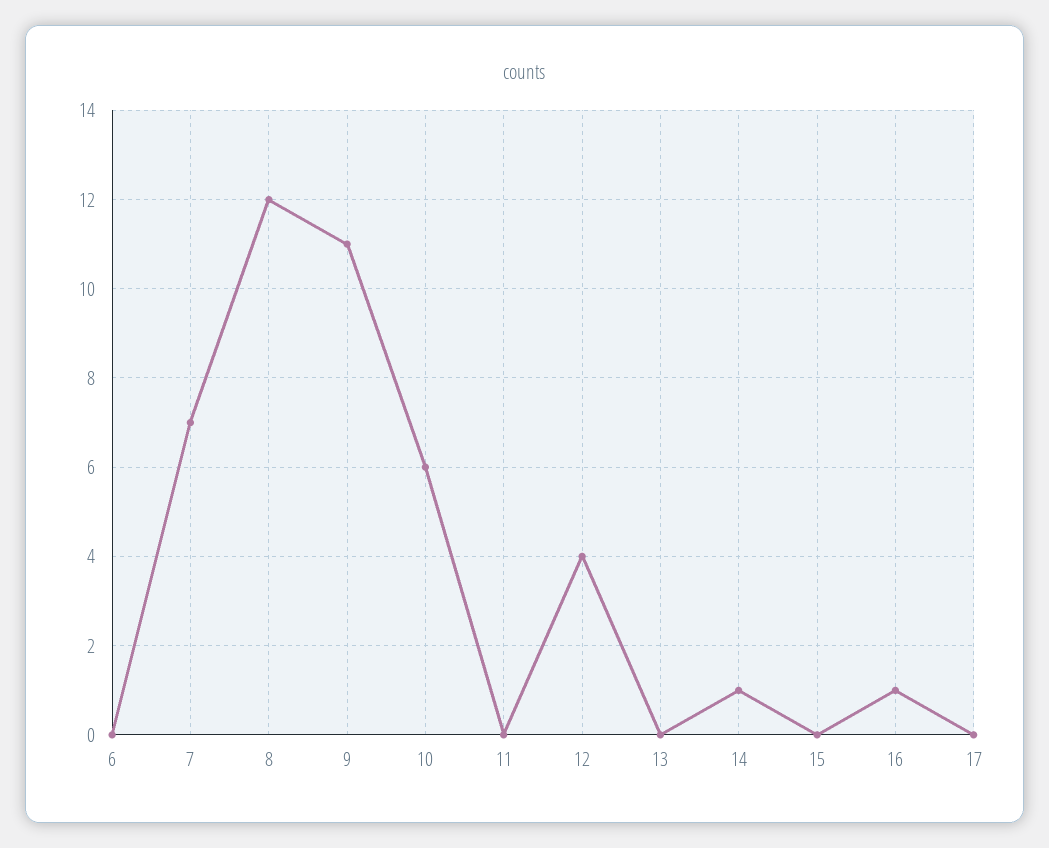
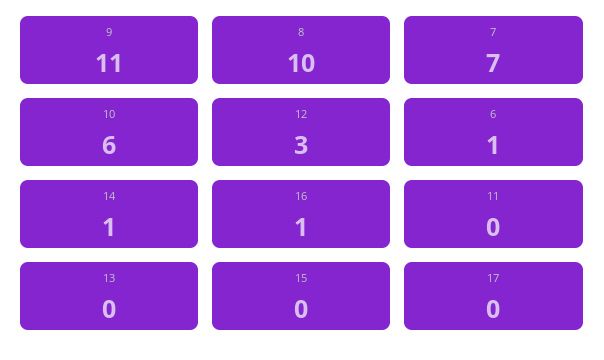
  {
-   "6": 0,
+   "6": 1,
    "7": 7,
-   "8": 12,
+   "8": 10,
    "9": 11,
    "10": 6,
    "11": 0,
-   "12": 4,
+   "12": 3,
    "13": 0,
    "14": 1,
    "15": 0,
    "16": 1,
    "17": 0
  }

